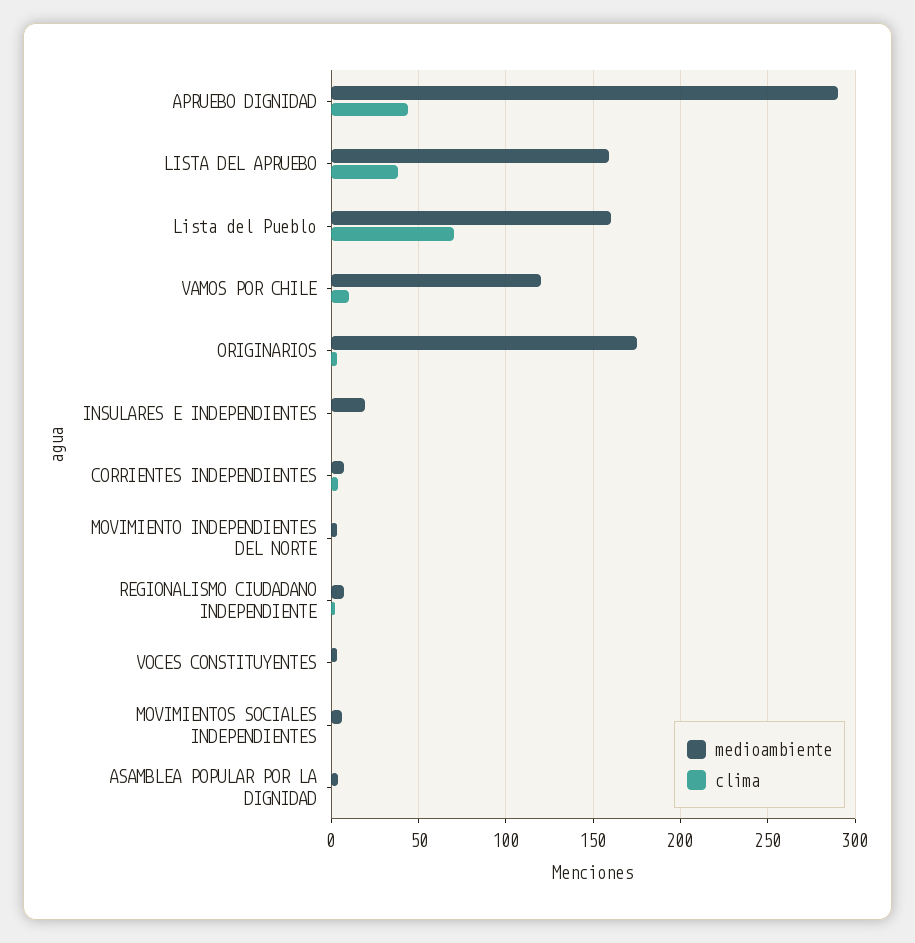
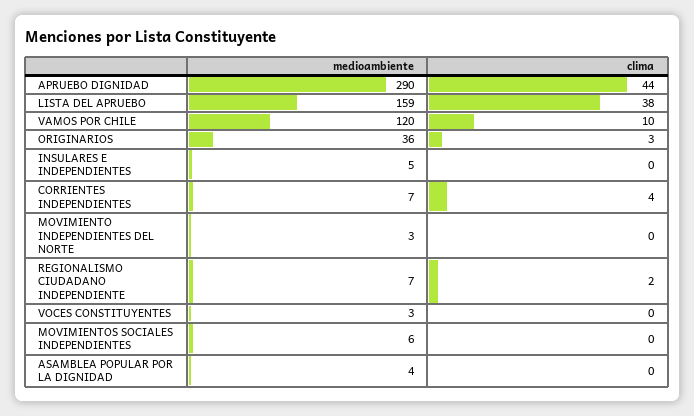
  {
    "medioambiente": {
      "APRUEBO DIGNIDAD": 290,
      "LISTA DEL APRUEBO": 159,
-     "Lista del Pueblo": 160,
      "VAMOS POR CHILE": 120,
-     "ORIGINARIOS": 175,
+     "ORIGINARIOS": 36,
-     "INSULARES E INDEPENDIENTES": 20,
+     "INSULARES E INDEPENDIENTES": 5,
      "CORRIENTES INDEPENDIENTES": 7,
      "MOVIMIENTO INDEPENDIENTES DEL NORTE": 3,
      "REGIONALISMO CIUDADANO INDEPENDIENTE": 7,
      "VOCES CONSTITUYENTES": 3,
      "MOVIMIENTOS SOCIALES INDEPENDIENTES": 6,
      "ASAMBLEA POPULAR POR LA DIGNIDAD": 4
    },
    "clima": {
      "APRUEBO DIGNIDAD": 44,
      "LISTA DEL APRUEBO": 38,
-     "Lista del Pueblo": 70,
      "VAMOS POR CHILE": 10,
      "ORIGINARIOS": 3,
      "INSULARES E INDEPENDIENTES": 0,
      "CORRIENTES INDEPENDIENTES": 4,
      "MOVIMIENTO INDEPENDIENTES DEL NORTE": 0,
      "REGIONALISMO CIUDADANO INDEPENDIENTE": 2,
      "VOCES CONSTITUYENTES": 0,
      "MOVIMIENTOS SOCIALES INDEPENDIENTES": 0,
      "ASAMBLEA POPULAR POR LA DIGNIDAD": 0
    }
  }

